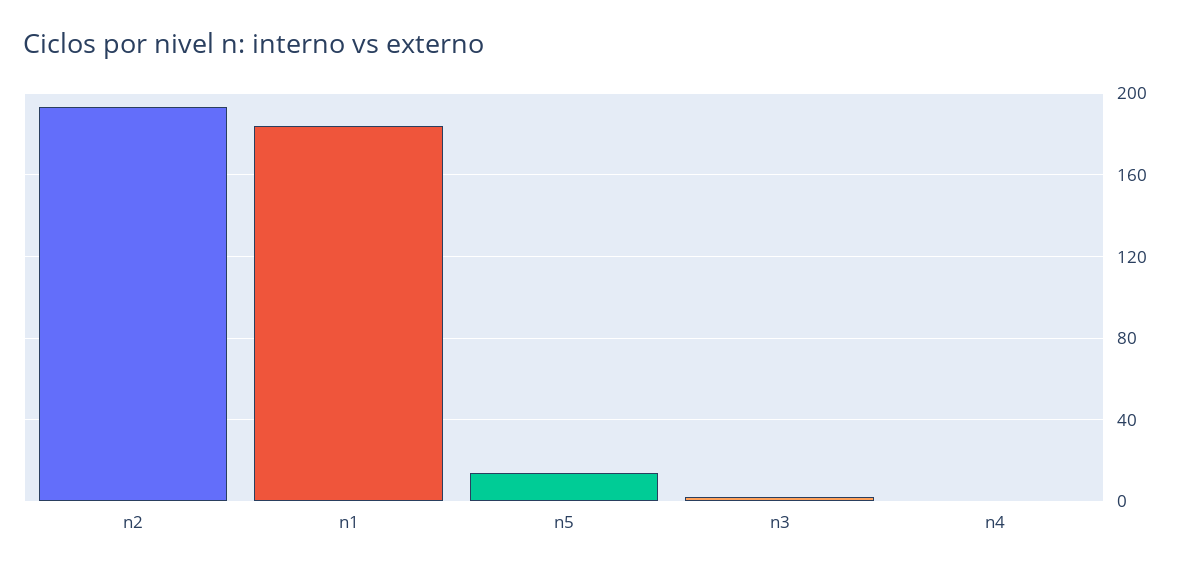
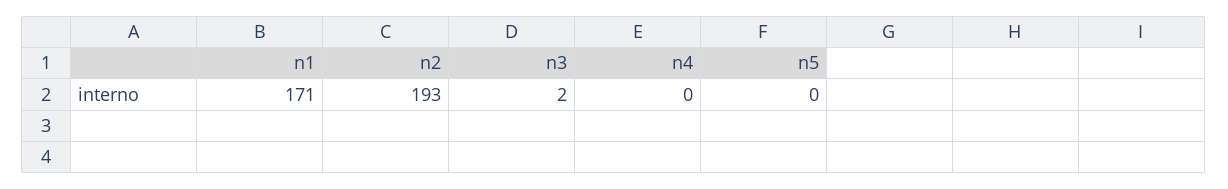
  {
    "n2": 193,
-   "n1": 185,
+   "n1": 171,
-   "n5": 15,
+   "n5": 0,
    "n3": 2,
    "n4": 0
  }

